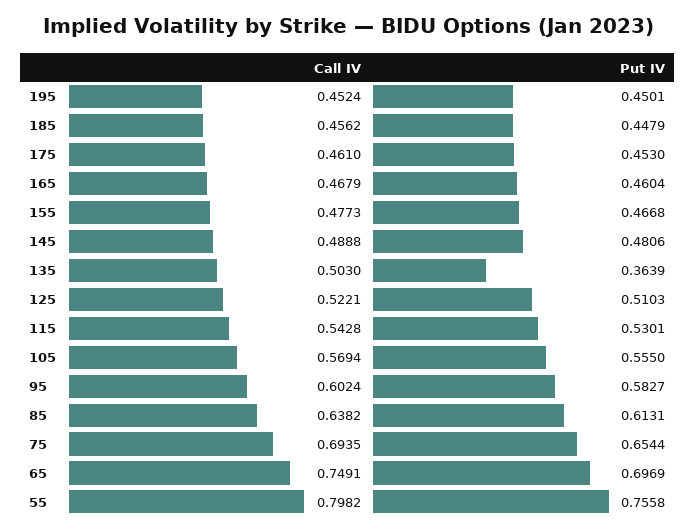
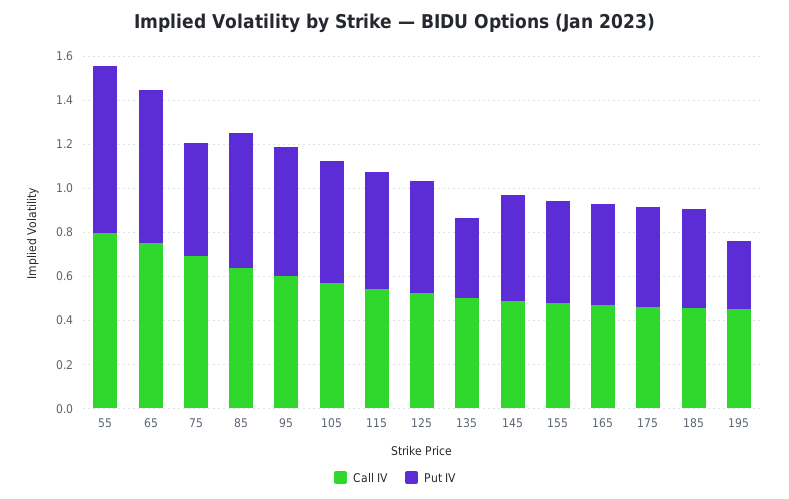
  {
    "Call IV": {
      "195": 0.4524,
      "185": 0.4562,
      "175": 0.461,
      "165": 0.4679,
      "155": 0.4773,
      "145": 0.4888,
      "135": 0.503,
      "125": 0.5221,
      "115": 0.5428,
      "105": 0.5694,
      "95": 0.6024,
      "85": 0.6382,
      "75": 0.6935,
      "65": 0.7491,
      "55": 0.7982
    },
    "Put IV": {
-     "195": 0.4501,
+     "195": 0.3,
      "185": 0.4479,
      "175": 0.453,
      "165": 0.4604,
      "155": 0.4668,
      "145": 0.4806,
      "135": 0.3639,
      "125": 0.5103,
      "115": 0.5301,
      "105": 0.555,
      "95": 0.5827,
      "85": 0.6131,
-     "75": 0.6544,
+     "75": 0.5,
      "65": 0.6969,
      "55": 0.7558
    }
  }

